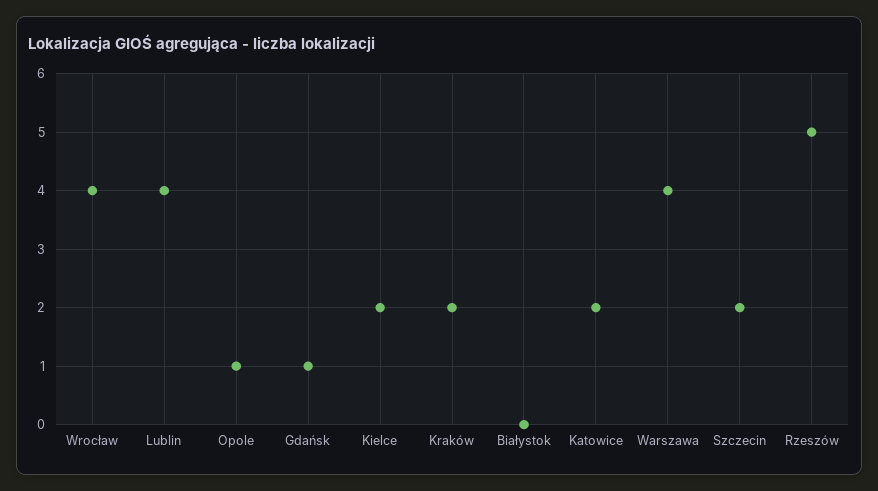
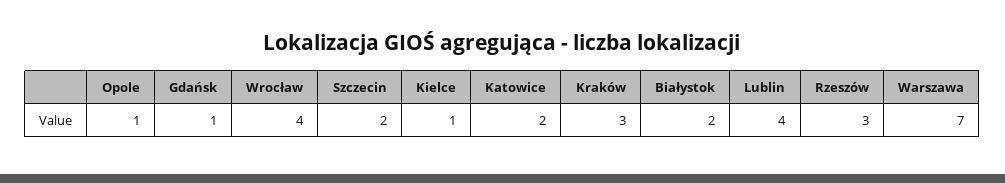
  {
    "Wrocław": 4,
    "Lublin": 4,
    "Opole": 1,
    "Gdańsk": 1,
-   "Kielce": 2,
+   "Kielce": 1,
-   "Kraków": 2,
+   "Kraków": 3,
-   "Białystok": 0,
+   "Białystok": 2,
    "Katowice": 2,
-   "Warszawa": 4,
+   "Warszawa": 7,
    "Szczecin": 2,
-   "Rzeszów": 5
+   "Rzeszów": 3
  }

